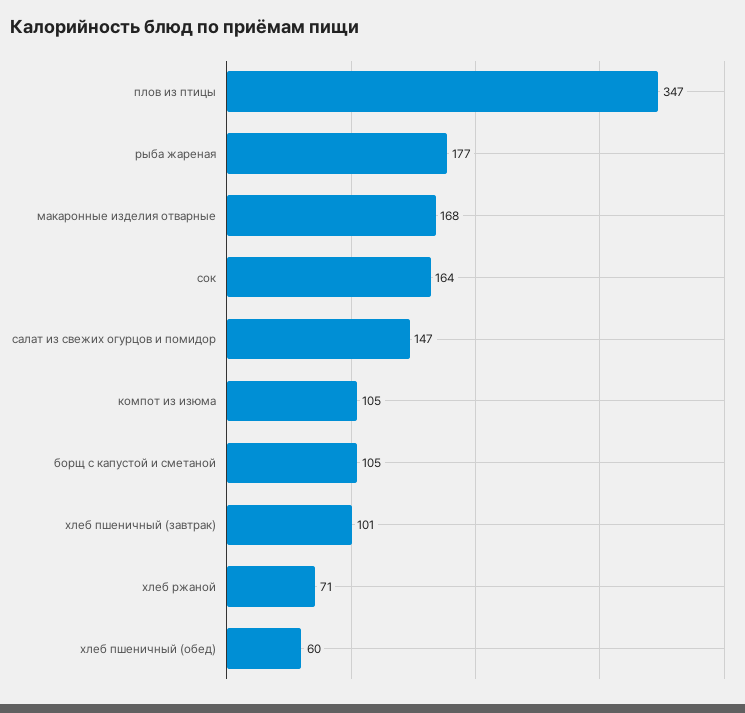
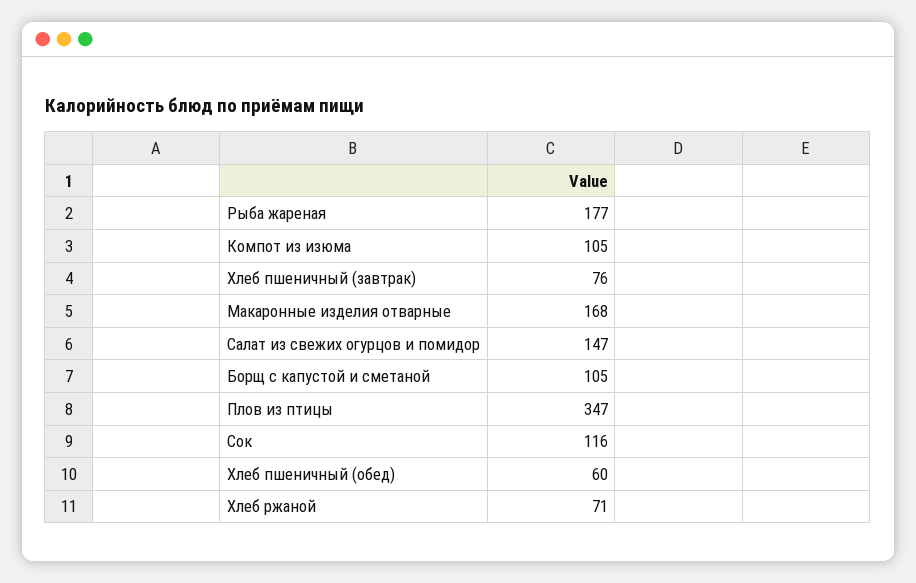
  {
    "плов из птицы": 347,
    "рыба жареная": 177,
    "макаронные изделия отварные": 168,
-   "сок": 164,
+   "сок": 116,
    "салат из свежих огурцов и помидор": 147,
    "компот из изюма": 105,
    "борщ с капустой и сметаной": 105,
-   "хлеб пшеничный (завтрак)": 101,
+   "хлеб пшеничный (завтрак)": 76,
    "хлеб ржаной": 71,
    "хлеб пшеничный (обед)": 60
  }

